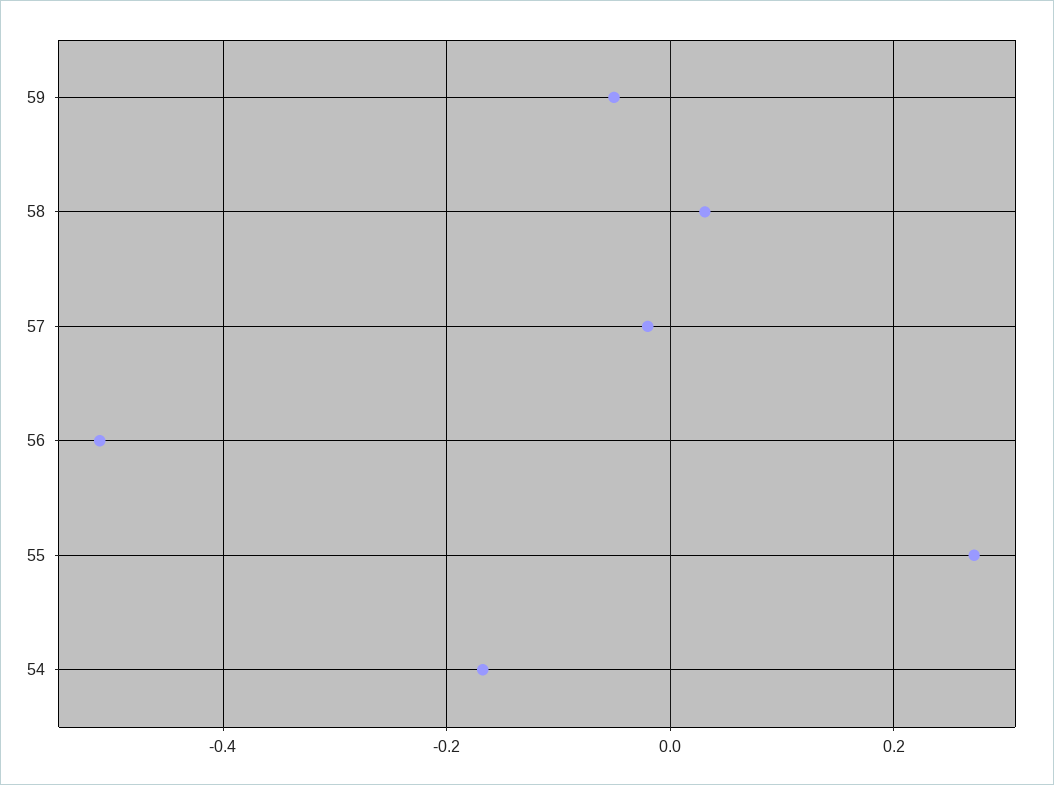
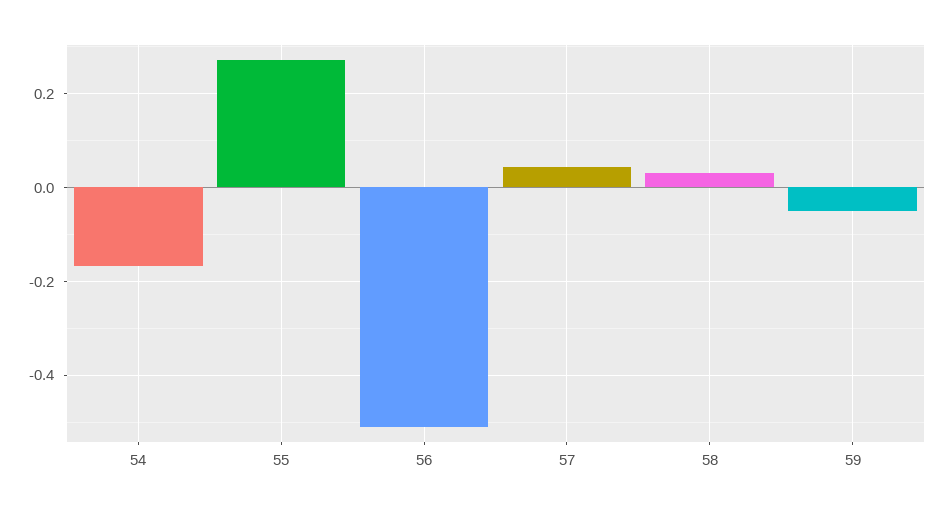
  {
    "59": -0.06,
    "58": 0.04,
-   "57": -0.02,
+   "57": 0.04,
    "56": -0.52,
    "55": 0.28,
    "54": -0.16
  }

